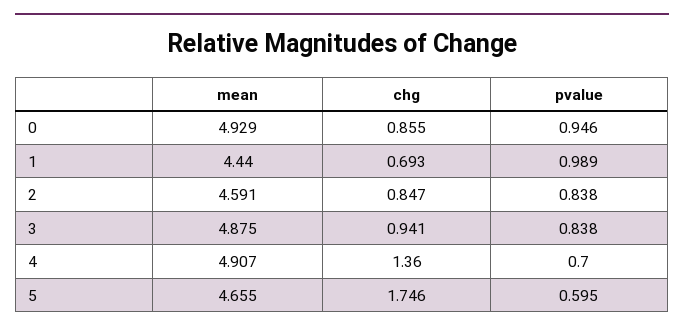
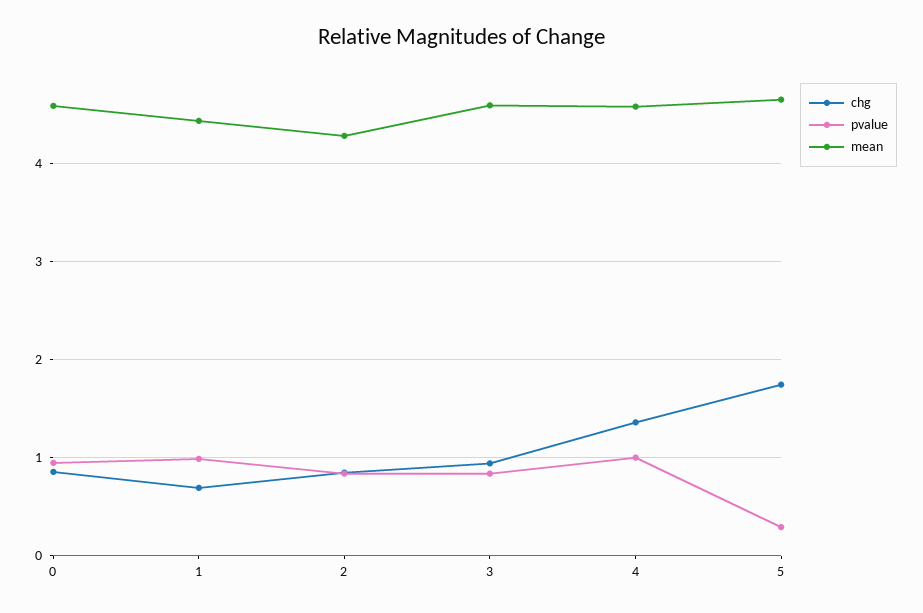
  {
    "mean": {
-     "0": 4.929,
+     "0": 4.6,
      "1": 4.44,
-     "2": 4.591,
+     "2": 4.3,
-     "3": 4.875,
+     "3": 4.6,
-     "4": 4.907,
+     "4": 4.6,
      "5": 4.655
    },
    "chg": {
      "0": 0.855,
      "1": 0.693,
      "2": 0.847,
      "3": 0.941,
      "4": 1.36,
      "5": 1.746
    },
    "pvalue": {
      "0": 0.946,
      "1": 0.989,
      "2": 0.838,
      "3": 0.838,
-     "4": 0.7,
+     "4": 1,
-     "5": 0.595
+     "5": 0.3
    }
  }

